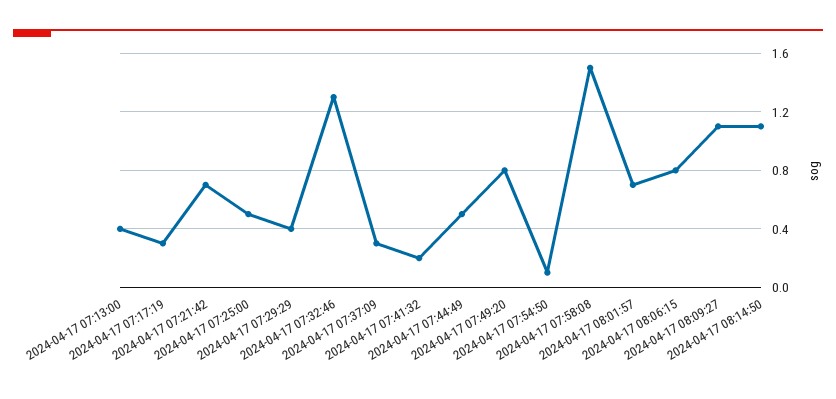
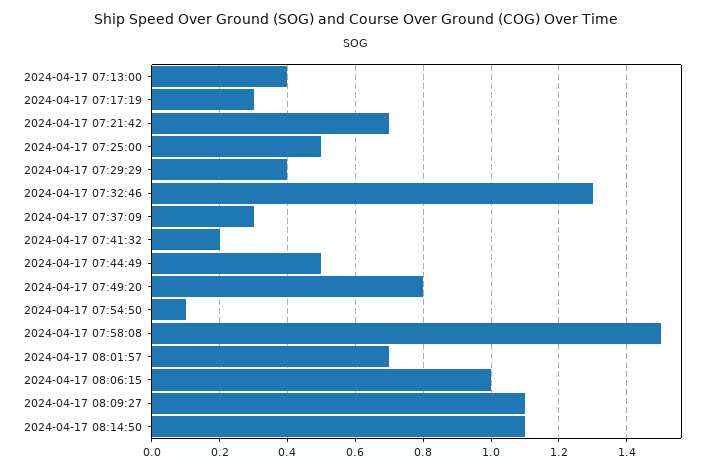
  {
    "2024-04-17 07:13:00": 0.4,
    "2024-04-17 07:17:19": 0.3,
    "2024-04-17 07:21:42": 0.7,
    "2024-04-17 07:25:00": 0.5,
    "2024-04-17 07:29:29": 0.4,
    "2024-04-17 07:32:46": 1.3,
    "2024-04-17 07:37:09": 0.3,
    "2024-04-17 07:41:32": 0.2,
    "2024-04-17 07:44:49": 0.5,
    "2024-04-17 07:49:20": 0.8,
    "2024-04-17 07:54:50": 0.1,
    "2024-04-17 07:58:08": 1.5,
    "2024-04-17 08:01:57": 0.7,
-   "2024-04-17 08:06:15": 0.8,
+   "2024-04-17 08:06:15": 1,
    "2024-04-17 08:09:27": 1.1,
    "2024-04-17 08:14:50": 1.1
  }

